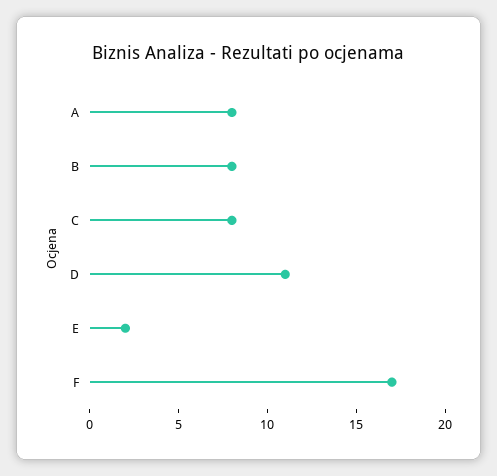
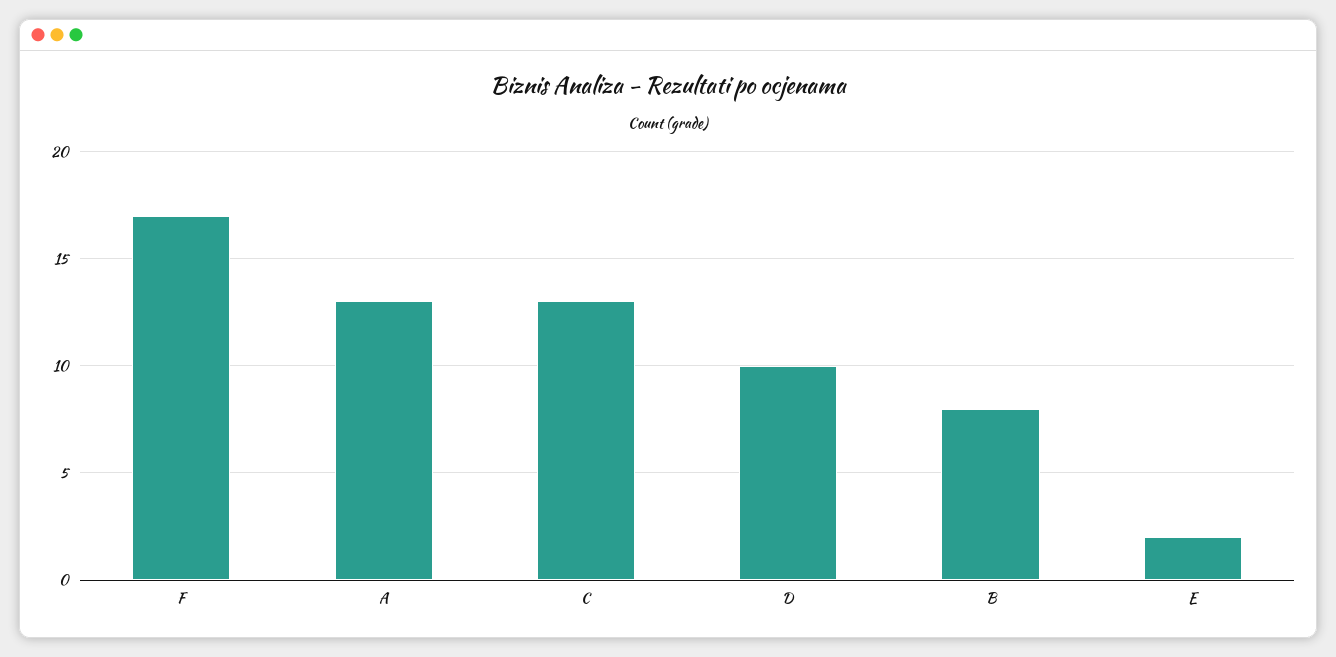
  {
-   "A": 8,
+   "A": 13,
    "B": 8,
-   "C": 8,
+   "C": 13,
-   "D": 11,
+   "D": 10,
    "E": 2,
    "F": 17
  }

